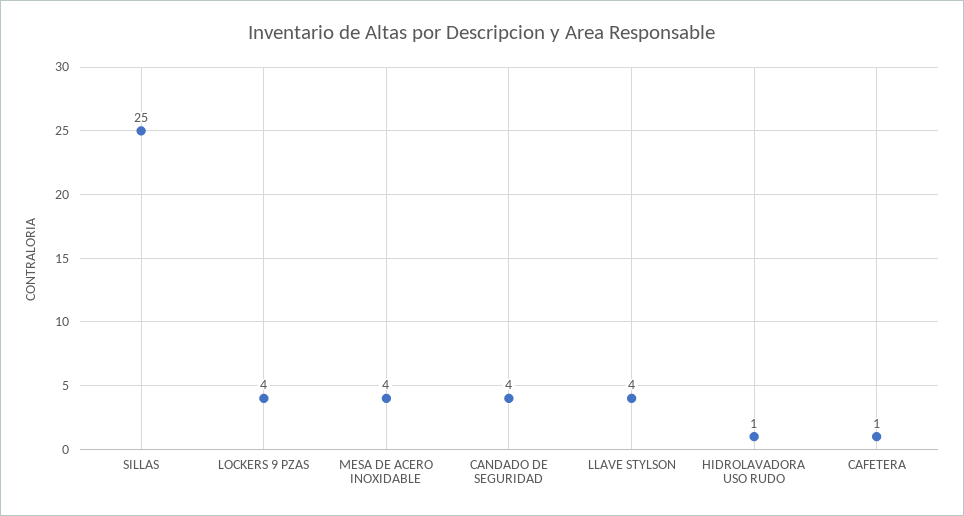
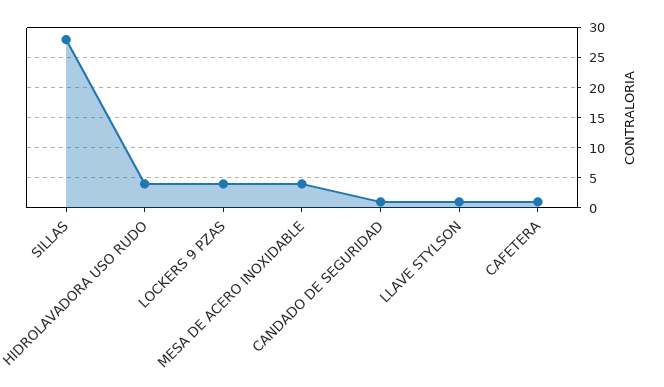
  {
-   "SILLAS": 25,
+   "SILLAS": 28,
    "LOCKERS 9 PZAS": 4,
    "MESA DE ACERO INOXIDABLE": 4,
-   "CANDADO DE SEGURIDAD": 4,
+   "CANDADO DE SEGURIDAD": 1,
-   "LLAVE STYLSON": 4,
+   "LLAVE STYLSON": 1,
-   "HIDROLAVADORA USO RUDO": 1,
+   "HIDROLAVADORA USO RUDO": 4,
    "CAFETERA": 1
  }

